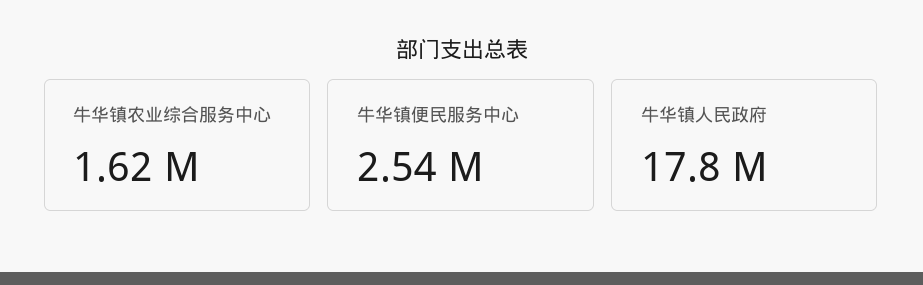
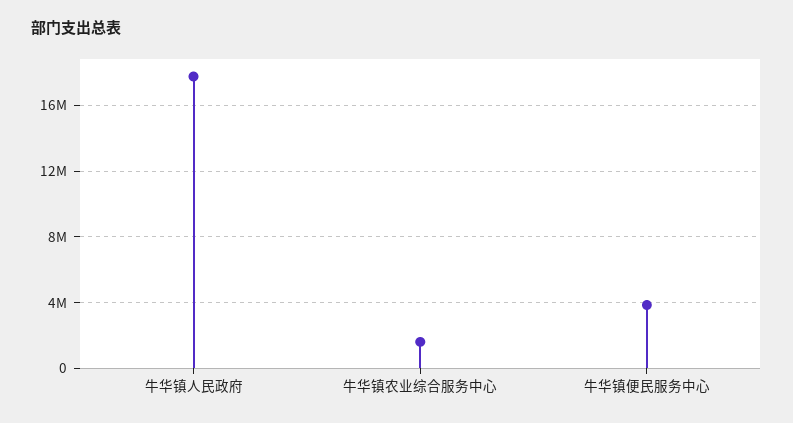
  {
    "牛华镇农业综合服务中心": 1620000,
-   "牛华镇便民服务中心": 2540000,
+   "牛华镇便民服务中心": 4000000,
    "牛华镇人民政府": 17800000
  }

